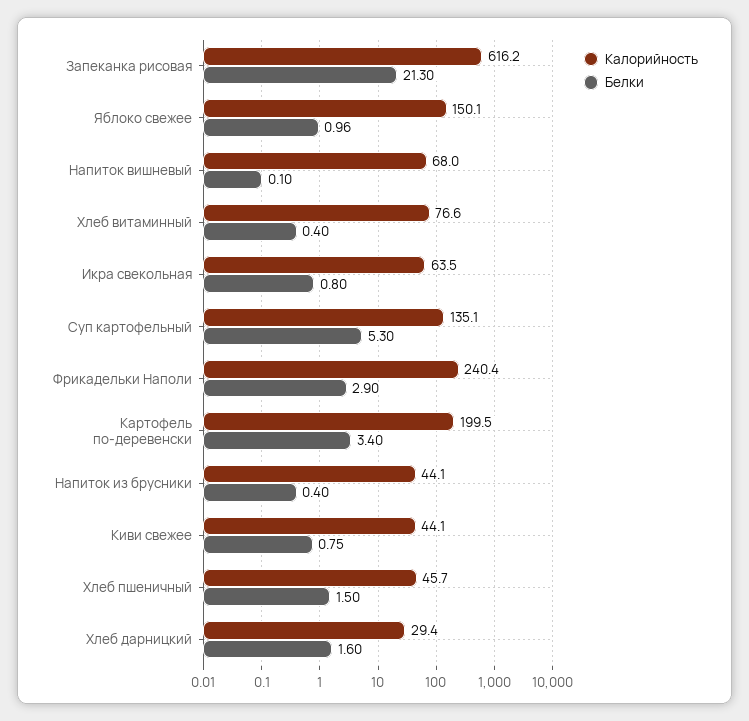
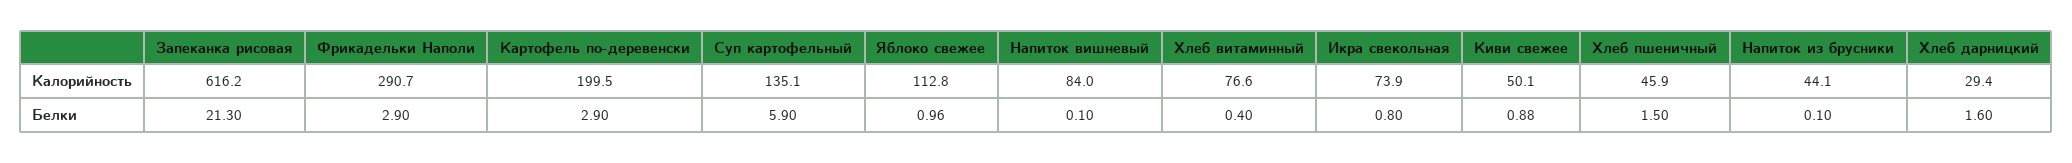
  {
    "Калорийность": {
      "Запеканка рисовая": 616.2,
-     "Яблоко свежее": 150.1,
+     "Яблоко свежее": 112.8,
-     "Напиток вишневый": 68,
+     "Напиток вишневый": 84,
      "Хлеб витаминный": 76.6,
-     "Икра свекольная": 63.5,
+     "Икра свекольная": 73.9,
      "Суп картофельный": 135.1,
-     "Фрикадельки Наполи": 240.4,
+     "Фрикадельки Наполи": 290.7,
      "Картофель по-деревенски": 199.5,
      "Напиток из брусники": 44.1,
-     "Киви свежее": 44.1,
+     "Киви свежее": 50.1,
-     "Хлеб пшеничный": 45.7,
+     "Хлеб пшеничный": 45.9,
      "Хлеб дарницкий": 29.4
    },
    "Белки": {
      "Запеканка рисовая": 21.3,
      "Яблоко свежее": 0.96,
      "Напиток вишневый": 0.1,
      "Хлеб витаминный": 0.4,
      "Икра свекольная": 0.8,
-     "Суп картофельный": 5.3,
+     "Суп картофельный": 5.9,
      "Фрикадельки Наполи": 2.9,
-     "Картофель по-деревенски": 3.4,
+     "Картофель по-деревенски": 2.9,
-     "Напиток из брусники": 0.4,
+     "Напиток из брусники": 0.1,
-     "Киви свежее": 0.75,
+     "Киви свежее": 0.88,
      "Хлеб пшеничный": 1.5,
      "Хлеб дарницкий": 1.6
    }
  }

